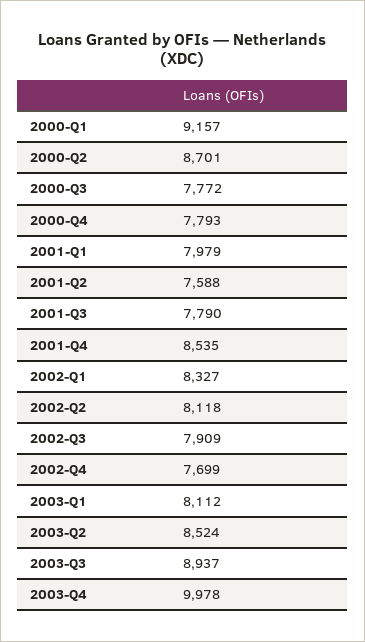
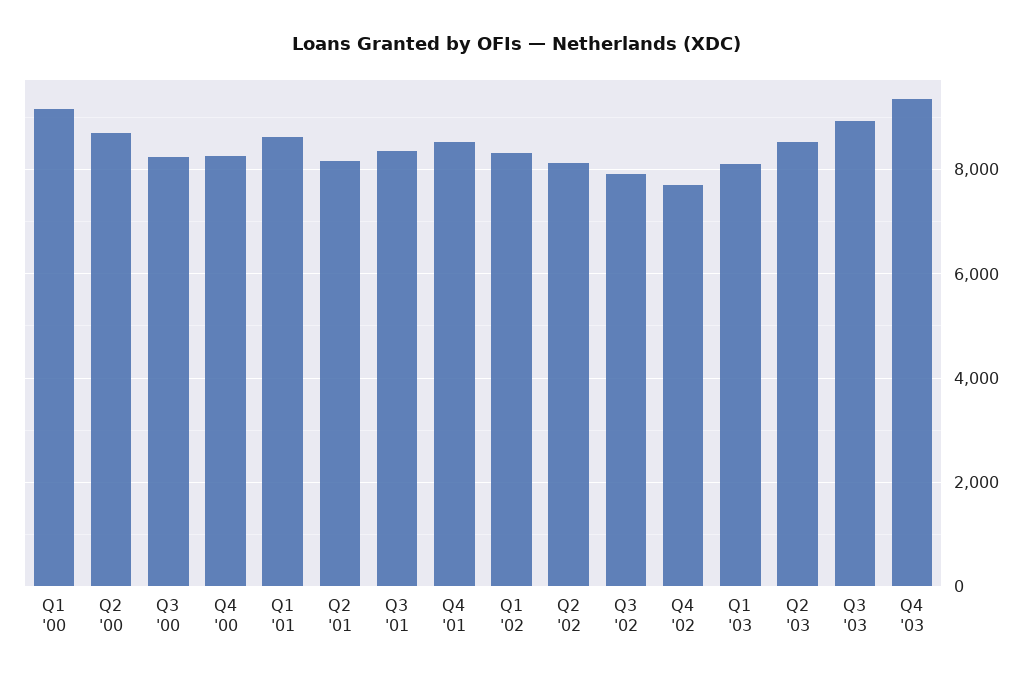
  {
    "2000-Q1": 9157,
    "2000-Q2": 8701,
-   "2000-Q3": 7772,
+   "2000-Q3": 8200,
-   "2000-Q4": 7793,
+   "2000-Q4": 8200,
-   "2001-Q1": 7979,
+   "2001-Q1": 8600,
-   "2001-Q2": 7588,
+   "2001-Q2": 8200,
-   "2001-Q3": 7790,
+   "2001-Q3": 8400,
    "2001-Q4": 8535,
    "2002-Q1": 8327,
    "2002-Q2": 8118,
    "2002-Q3": 7909,
    "2002-Q4": 7699,
    "2003-Q1": 8112,
    "2003-Q2": 8524,
    "2003-Q3": 8937,
-   "2003-Q4": 9978
+   "2003-Q4": 9400
  }

